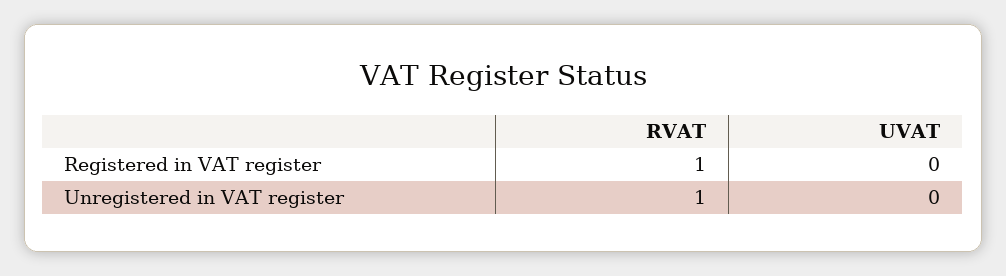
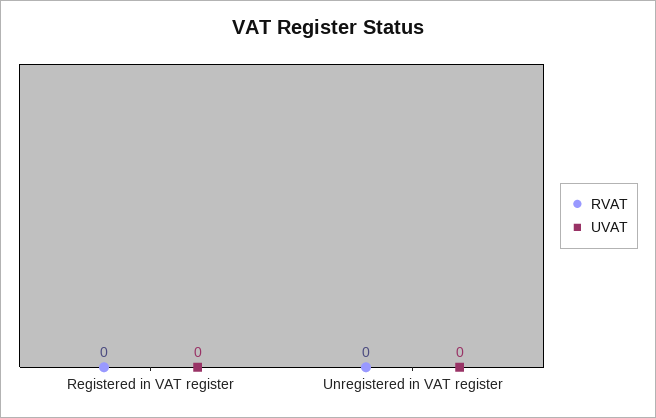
  {
    "RVAT": {
-     "Registered in VAT register": 1,
+     "Registered in VAT register": 0,
-     "Unregistered in VAT register": 1
+     "Unregistered in VAT register": 0
    },
    "UVAT": {
      "Registered in VAT register": 0,
      "Unregistered in VAT register": 0
    }
  }

